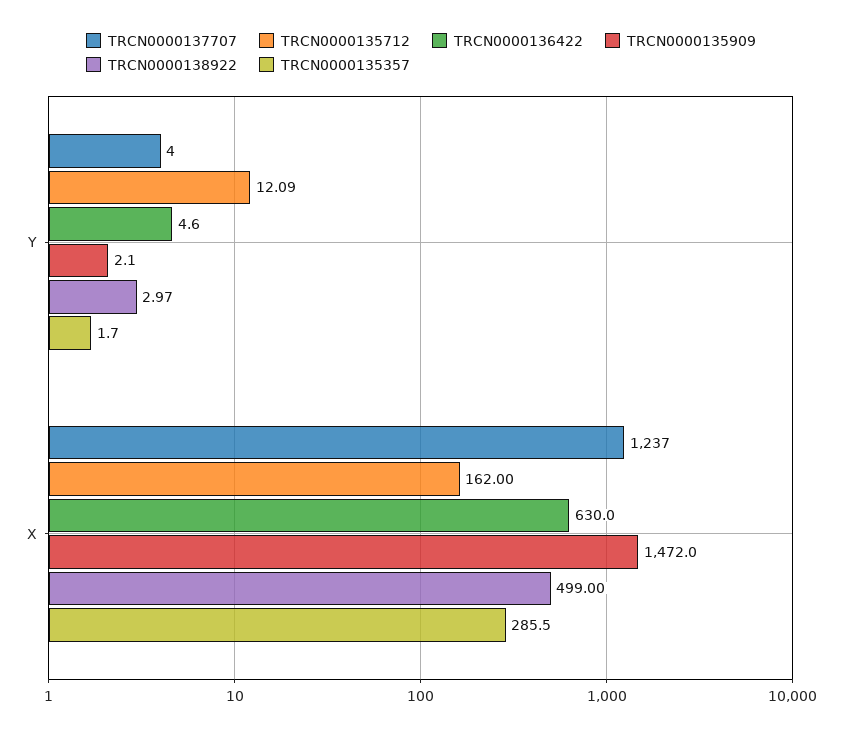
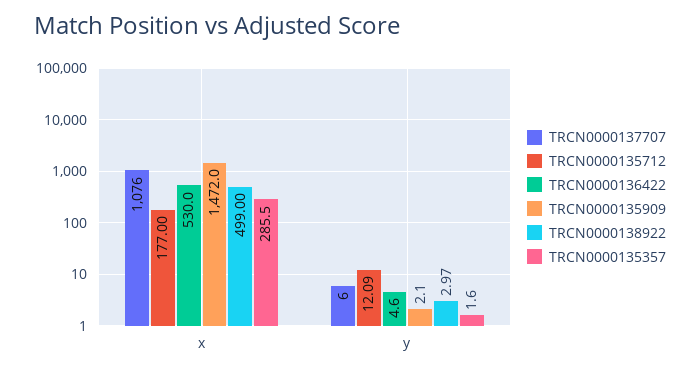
  {
    "TRCN0000137707": {
-     "Y": 4,
+     "Y": 6,
-     "X": 1237
+     "X": 1076
    },
    "TRCN0000135712": {
      "Y": 12.09,
-     "X": 162
+     "X": 177
    },
    "TRCN0000136422": {
      "Y": 4.6,
-     "X": 630
+     "X": 530
    },
    "TRCN0000135909": {
      "Y": 2.1,
      "X": 1472
    },
    "TRCN0000138922": {
      "Y": 2.97,
      "X": 499
    },
    "TRCN0000135357": {
-     "Y": 1.7,
+     "Y": 1.6,
      "X": 285.5
    }
  }

